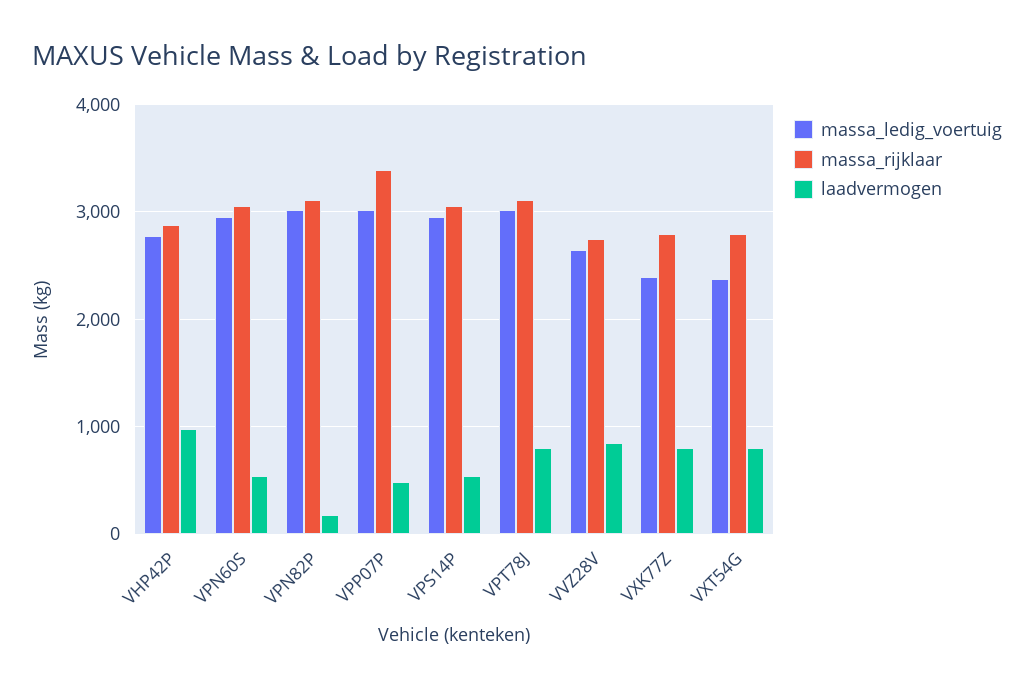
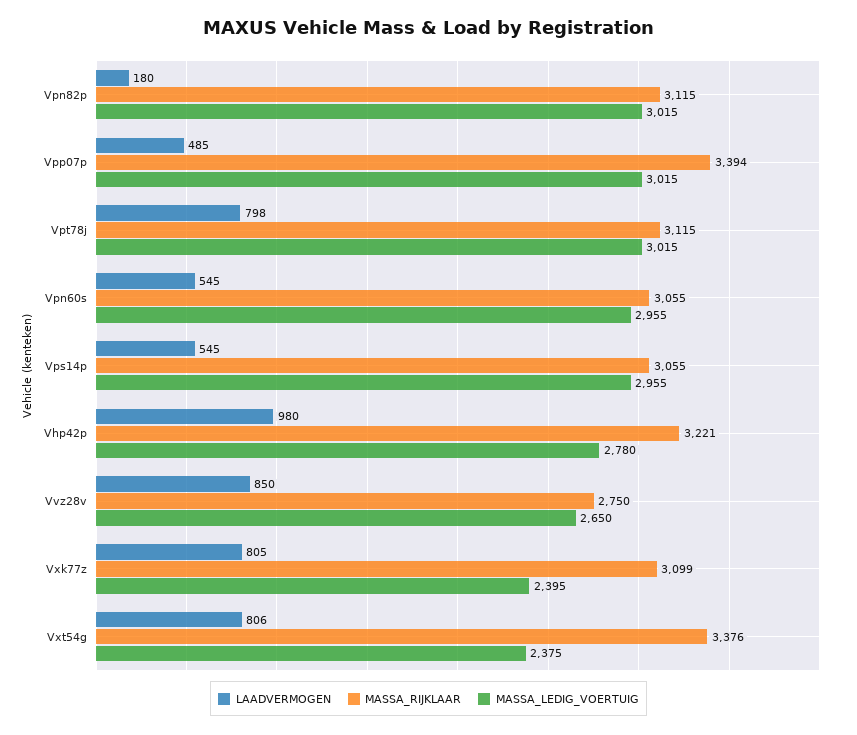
  {
    "massa_ledig_voertuig": {
      "VHP42P": 2780,
      "VPN60S": 2955,
      "VPN82P": 3015,
      "VPP07P": 3015,
      "VPS14P": 2955,
      "VPT78J": 3015,
      "VVZ28V": 2650,
      "VXK77Z": 2395,
      "VXT54G": 2375
    },
    "massa_rijklaar": {
-     "VHP42P": 2900,
+     "VHP42P": 3221,
      "VPN60S": 3055,
      "VPN82P": 3115,
      "VPP07P": 3394,
      "VPS14P": 3055,
      "VPT78J": 3115,
      "VVZ28V": 2750,
-     "VXK77Z": 2800,
+     "VXK77Z": 3099,
-     "VXT54G": 2800
+     "VXT54G": 3376
    },
    "laadvermogen": {
      "VHP42P": 980,
      "VPN60S": 545,
      "VPN82P": 180,
      "VPP07P": 485,
      "VPS14P": 545,
      "VPT78J": 798,
      "VVZ28V": 850,
      "VXK77Z": 805,
      "VXT54G": 806
    }
  }

